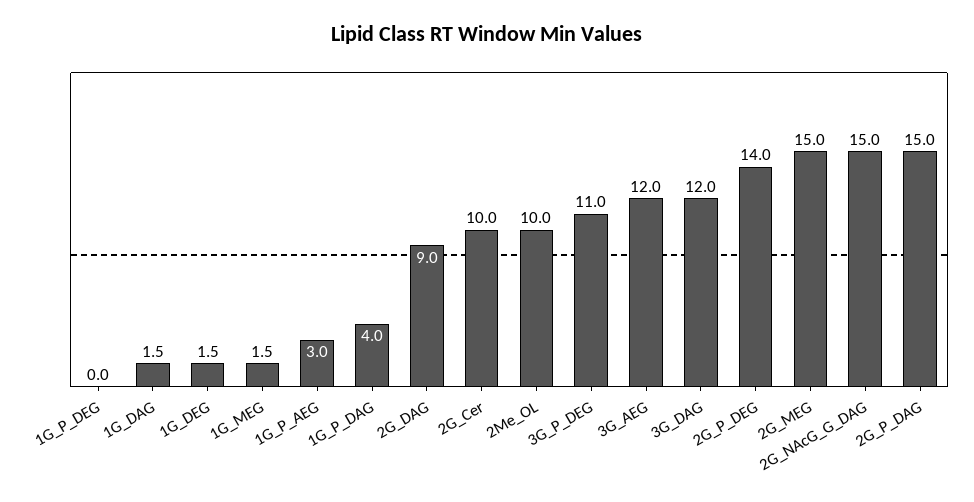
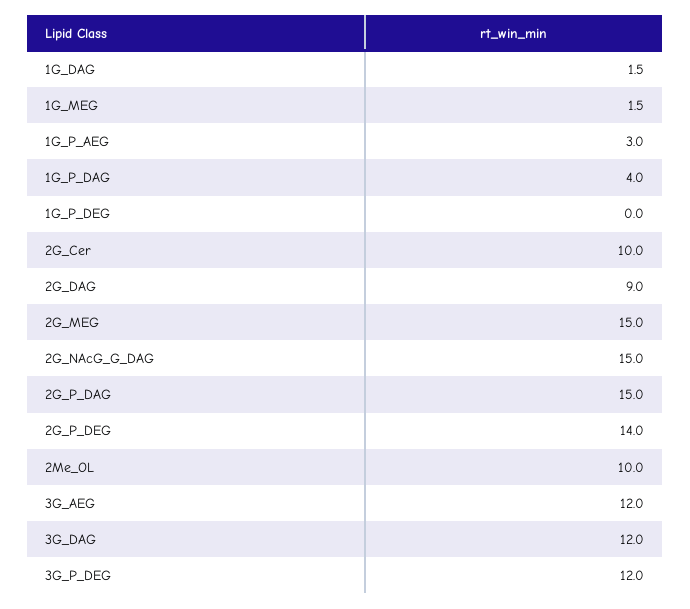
  {
    "1G_P_DEG": 0,
    "1G_DAG": 1.5,
-   "1G_DEG": 1.5,
    "1G_MEG": 1.5,
    "1G_P_AEG": 3,
    "1G_P_DAG": 4,
    "2G_DAG": 9,
    "2G_Cer": 10,
    "2Me_OL": 10,
-   "3G_P_DEG": 11,
+   "3G_P_DEG": 12,
    "3G_AEG": 12,
    "3G_DAG": 12,
    "2G_P_DEG": 14,
    "2G_MEG": 15,
    "2G_NAcG_G_DAG": 15,
    "2G_P_DAG": 15
  }

